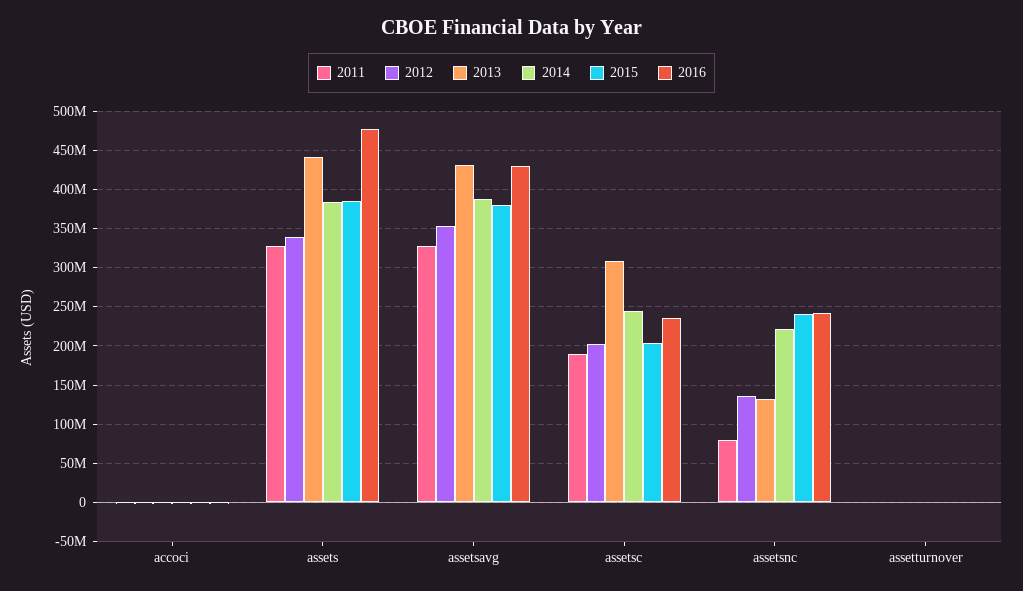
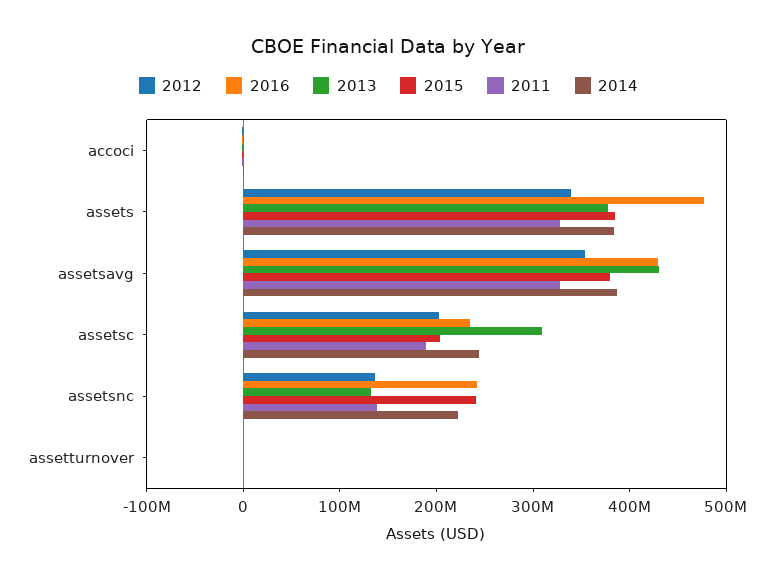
  {
    "2011": {
      "accoci": 0,
      "assets": 330000000,
      "assetsavg": 330000000,
      "assetsc": 190000000,
-     "assetsnc": 80000000,
+     "assetsnc": 140000000,
      "assetturnover": 0
    },
    "2012": {
      "accoci": 0,
      "assets": 340000000,
      "assetsavg": 350000000,
      "assetsc": 200000000,
      "assetsnc": 140000000,
      "assetturnover": 0
    },
    "2013": {
      "accoci": 0,
-     "assets": 440000000,
+     "assets": 380000000,
      "assetsavg": 430000000,
      "assetsc": 310000000,
      "assetsnc": 130000000,
      "assetturnover": 0
    },
    "2014": {
      "accoci": 0,
      "assets": 380000000,
      "assetsavg": 390000000,
      "assetsc": 240000000,
      "assetsnc": 220000000,
      "assetturnover": 0
    },
    "2015": {
      "accoci": 0,
      "assets": 380000000,
      "assetsavg": 380000000,
      "assetsc": 200000000,
      "assetsnc": 240000000,
      "assetturnover": 0
    },
    "2016": {
      "accoci": 0,
      "assets": 480000000,
      "assetsavg": 430000000,
      "assetsc": 240000000,
      "assetsnc": 240000000,
      "assetturnover": 0
    }
  }

